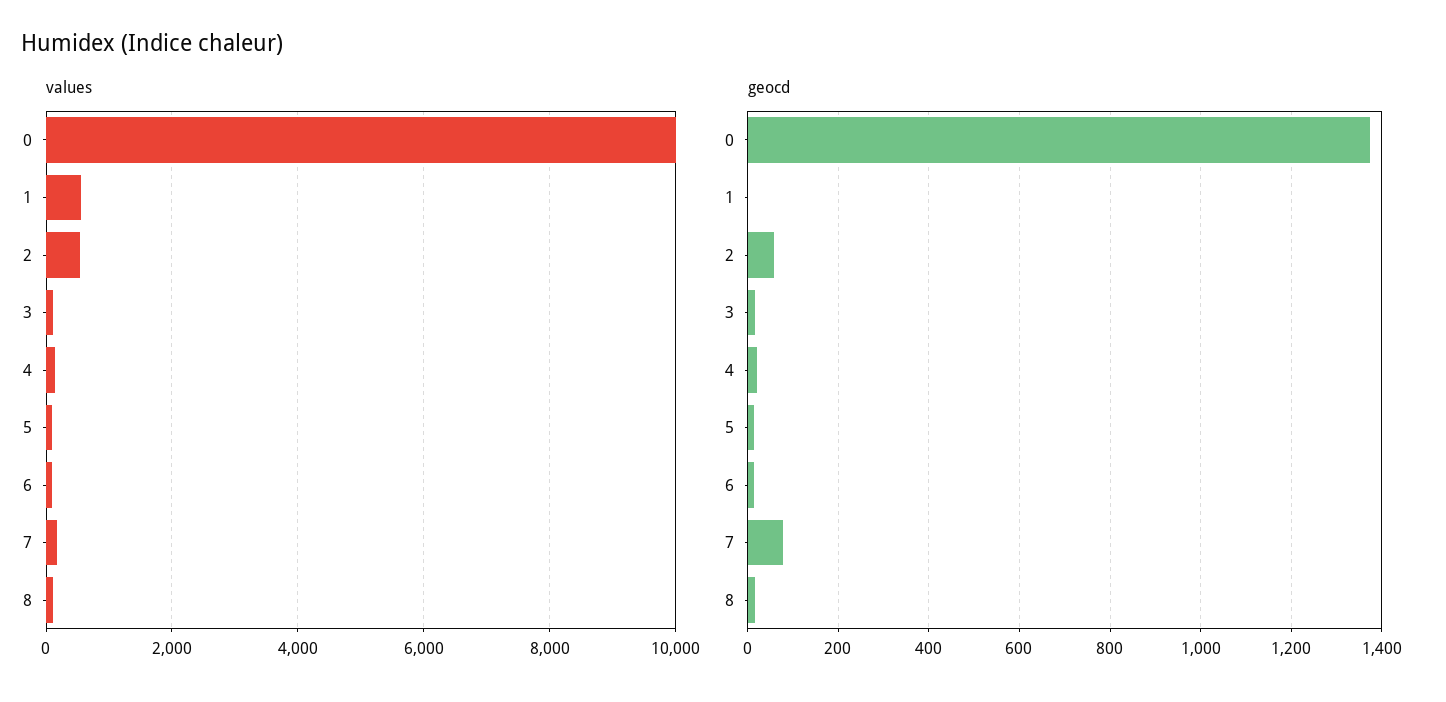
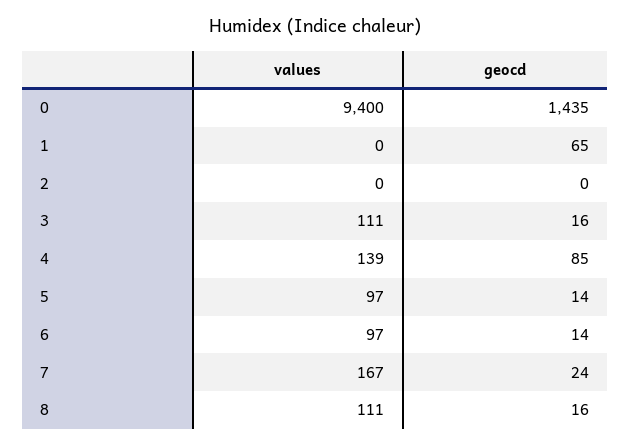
  {
    "values": {
-     "0": 10000,
+     "0": 9400,
-     "1": 600,
+     "1": 0,
-     "2": 600,
+     "2": 0,
      "3": 111,
      "4": 139,
      "5": 97,
      "6": 97,
      "7": 167,
      "8": 111
    },
    "geocd": {
-     "0": 1380,
+     "0": 1435,
-     "1": 0,
+     "1": 65,
-     "2": 60,
+     "2": 0,
      "3": 16,
-     "4": 20,
+     "4": 85,
      "5": 14,
      "6": 14,
-     "7": 80,
+     "7": 24,
      "8": 16
    }
  }

